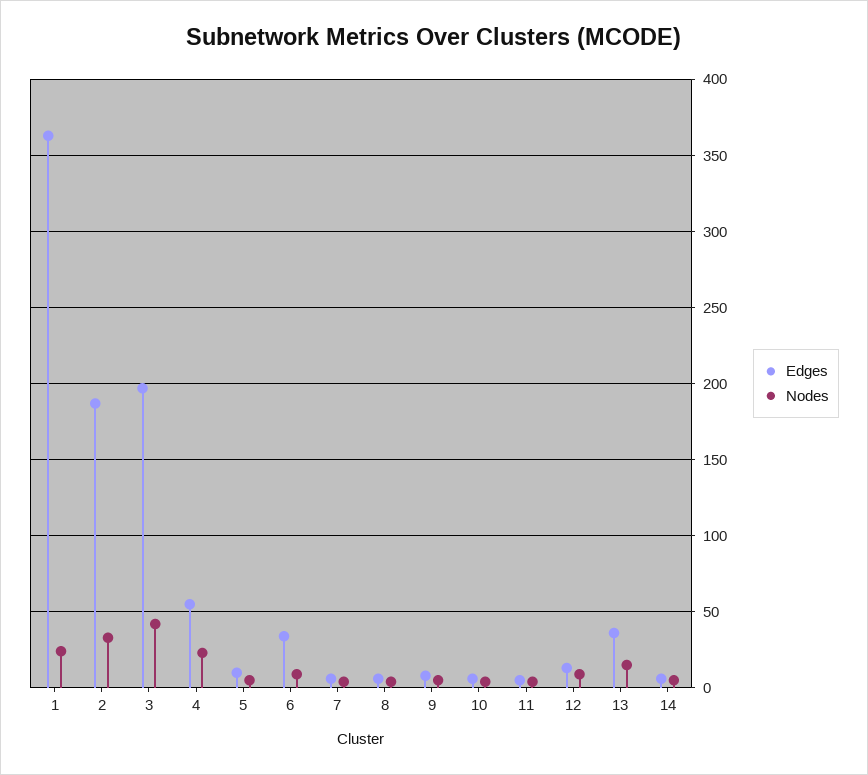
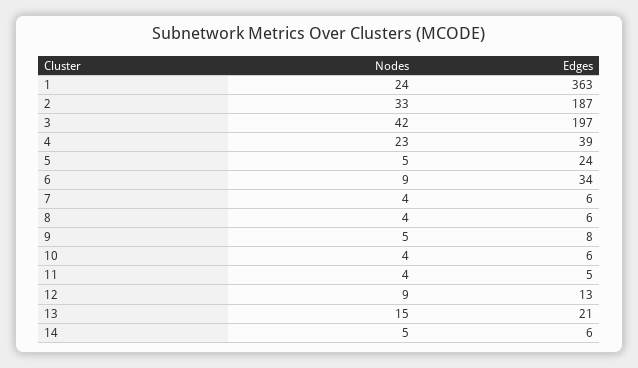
  {
    "Edges": {
      "1": 363,
      "2": 187,
      "3": 197,
-     "4": 55,
+     "4": 39,
-     "5": 10,
+     "5": 24,
      "6": 34,
      "7": 6,
      "8": 6,
      "9": 8,
      "10": 6,
      "11": 5,
      "12": 13,
-     "13": 35,
+     "13": 21,
      "14": 6
    },
    "Nodes": {
      "1": 24,
      "2": 33,
      "3": 42,
      "4": 23,
      "5": 5,
      "6": 9,
      "7": 4,
      "8": 4,
      "9": 5,
      "10": 4,
      "11": 4,
      "12": 9,
      "13": 15,
      "14": 5
    }
  }

